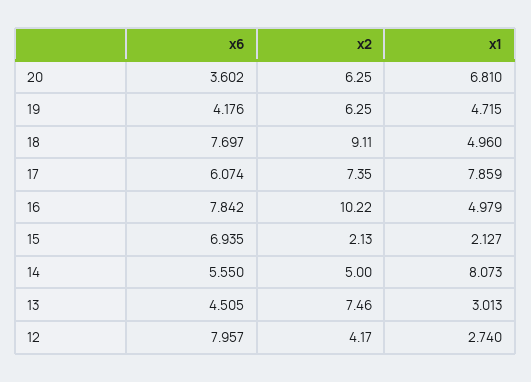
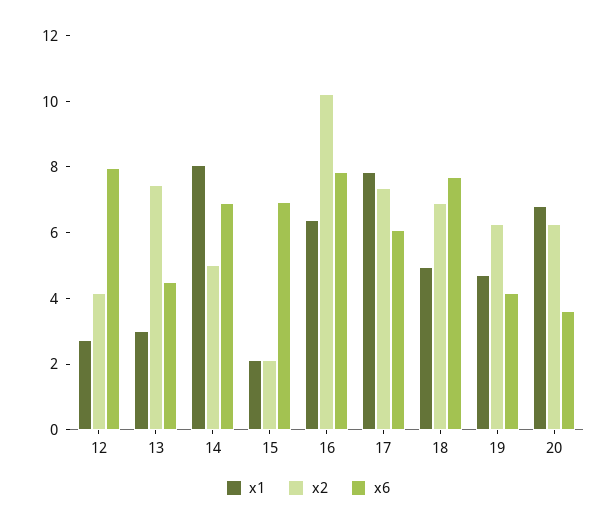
  {
    "x6": {
      "20": 3.602,
      "19": 4.176,
      "18": 7.697,
      "17": 6.074,
      "16": 7.842,
      "15": 6.935,
-     "14": 5.55,
+     "14": 7,
      "13": 4.505,
      "12": 7.957
    },
    "x2": {
      "20": 6.25,
      "19": 6.25,
-     "18": 9.11,
+     "18": 7,
      "17": 7.35,
      "16": 10.22,
      "15": 2.13,
      "14": 5,
      "13": 7.46,
      "12": 4.17
    },
    "x1": {
      "20": 6.81,
      "19": 4.715,
      "18": 4.96,
      "17": 7.859,
-     "16": 4.979,
+     "16": 6.5,
      "15": 2.127,
      "14": 8.073,
      "13": 3.013,
      "12": 2.74
    }
  }

